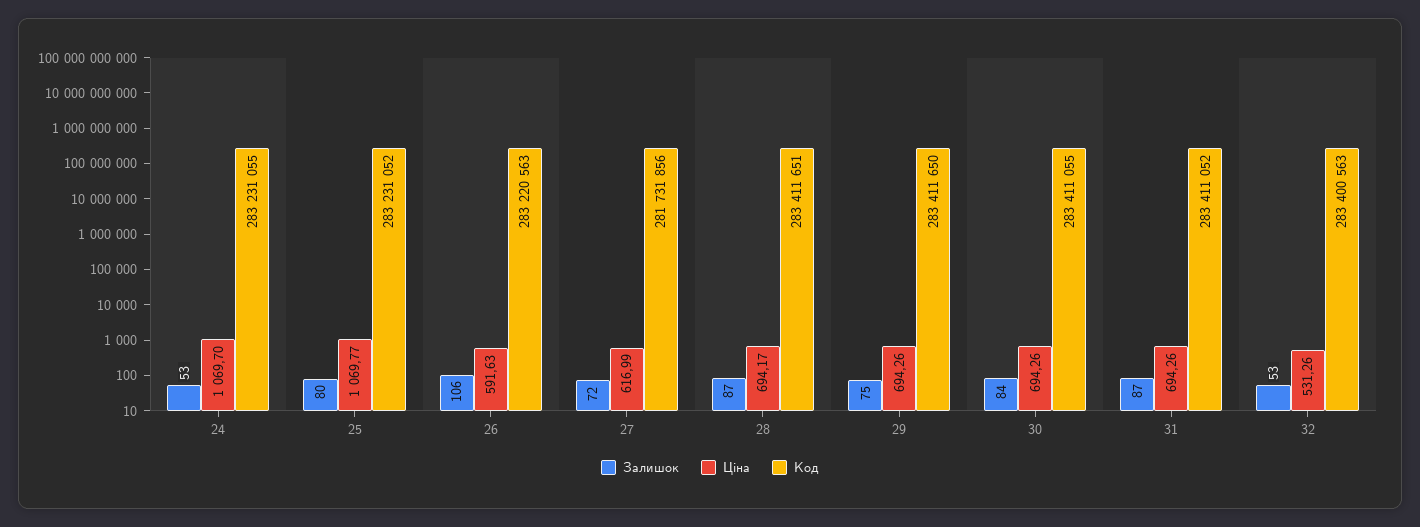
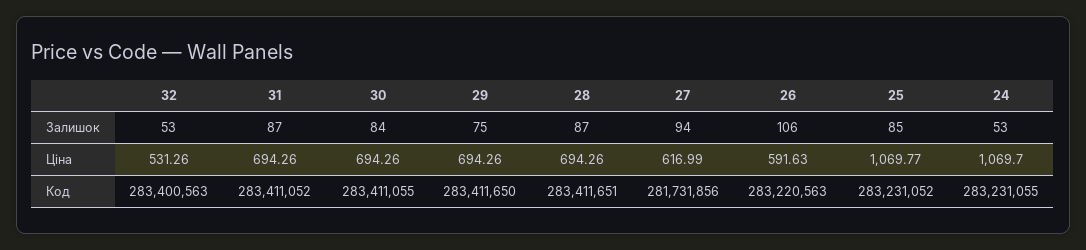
  {
    "Залишок": {
      "24": 53,
-     "25": 80,
+     "25": 85,
      "26": 106,
-     "27": 72,
+     "27": 94,
      "28": 87,
      "29": 75,
      "30": 84,
      "31": 87,
      "32": 53
    },
    "Ціна": {
      "24": 1069.7,
      "25": 1069.77,
      "26": 591.63,
      "27": 616.99,
-     "28": 694.17,
+     "28": 694.26,
      "29": 694.26,
      "30": 694.26,
      "31": 694.26,
      "32": 531.26
    },
    "Код": {
      "24": 283231055,
      "25": 283231052,
      "26": 283220563,
      "27": 281731856,
      "28": 283411651,
      "29": 283411650,
      "30": 283411055,
      "31": 283411052,
      "32": 283400563
    }
  }

